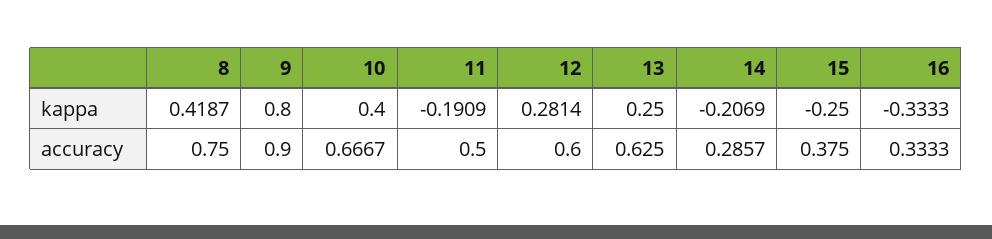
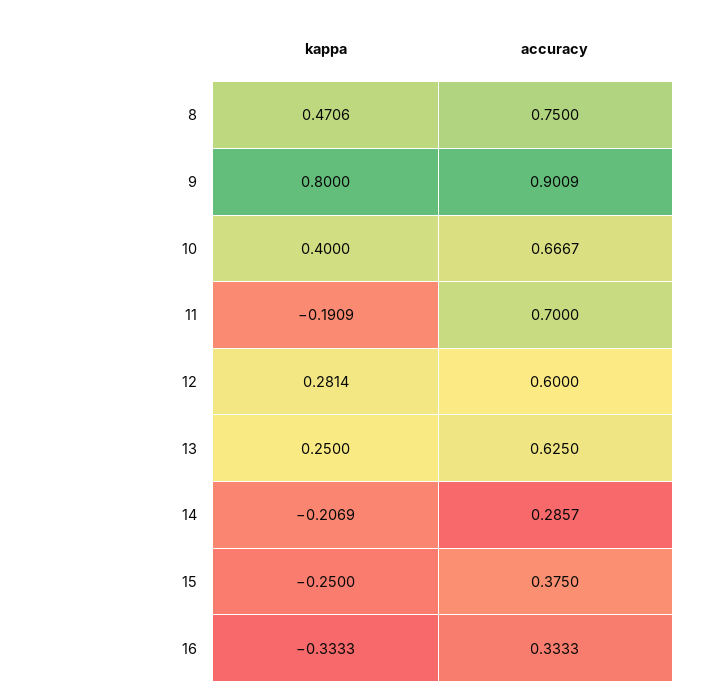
  {
    "8": {
-     "kappa": 0.4187,
+     "kappa": 0.4706,
      "accuracy": 0.75
    },
    "9": {
      "kappa": 0.8,
-     "accuracy": 0.9
+     "accuracy": 0.9009
    },
    "10": {
      "kappa": 0.4,
      "accuracy": 0.6667
    },
    "11": {
      "kappa": -0.1909,
-     "accuracy": 0.5
+     "accuracy": 0.7
    },
    "12": {
      "kappa": 0.2814,
      "accuracy": 0.6
    },
    "13": {
      "kappa": 0.25,
      "accuracy": 0.625
    },
    "14": {
      "kappa": -0.2069,
      "accuracy": 0.2857
    },
    "15": {
      "kappa": -0.25,
      "accuracy": 0.375
    },
    "16": {
      "kappa": -0.3333,
      "accuracy": 0.3333
    }
  }

